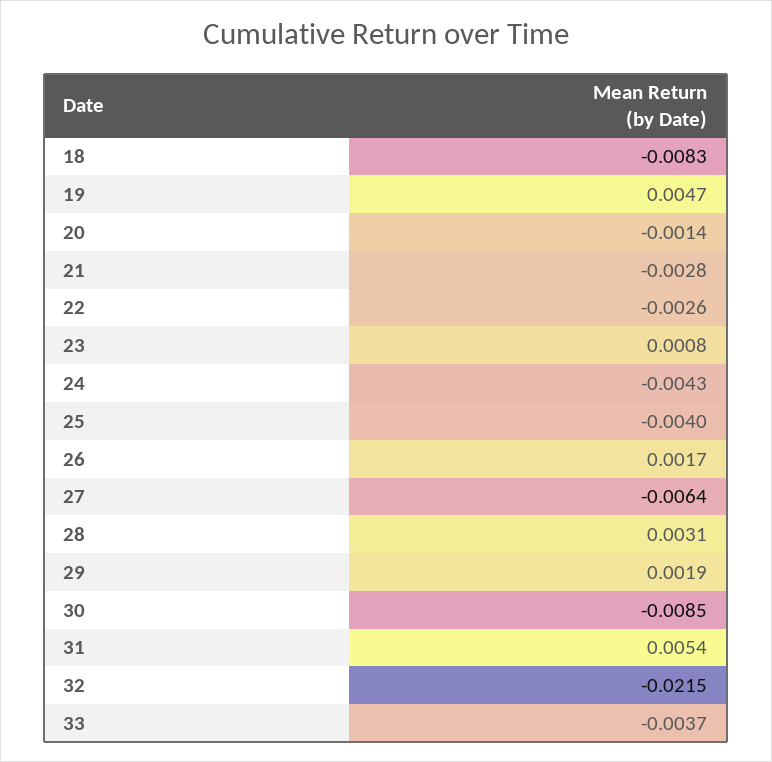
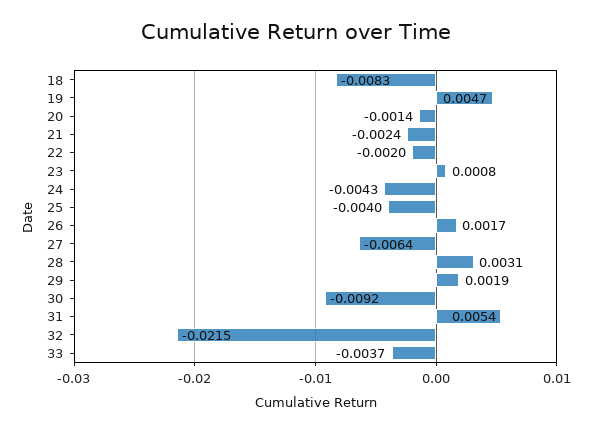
  {
    "18": -0.0083,
    "19": 0.0047,
    "20": -0.0014,
-   "21": -0.0028,
+   "21": -0.0024,
-   "22": -0.0026,
+   "22": -0.002,
    "23": 0.0008,
    "24": -0.0043,
    "25": -0.004,
    "26": 0.0017,
    "27": -0.0064,
    "28": 0.0031,
    "29": 0.0019,
-   "30": -0.0085,
+   "30": -0.0092,
    "31": 0.0054,
    "32": -0.0215,
    "33": -0.0037
  }

